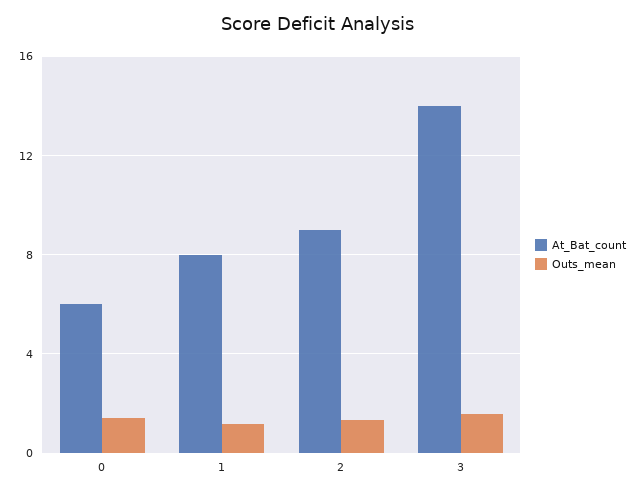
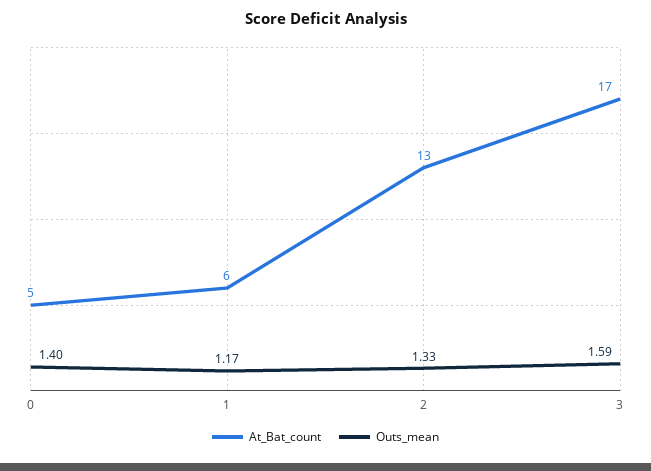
  {
    "At_Bat_count": {
-     "0": 6,
+     "0": 5,
-     "1": 8,
+     "1": 6,
-     "2": 9,
+     "2": 13,
-     "3": 14
+     "3": 17
    },
    "Outs_mean": {
      "0": 1.4,
      "1": 1.17,
      "2": 1.33,
      "3": 1.59
    }
  }

